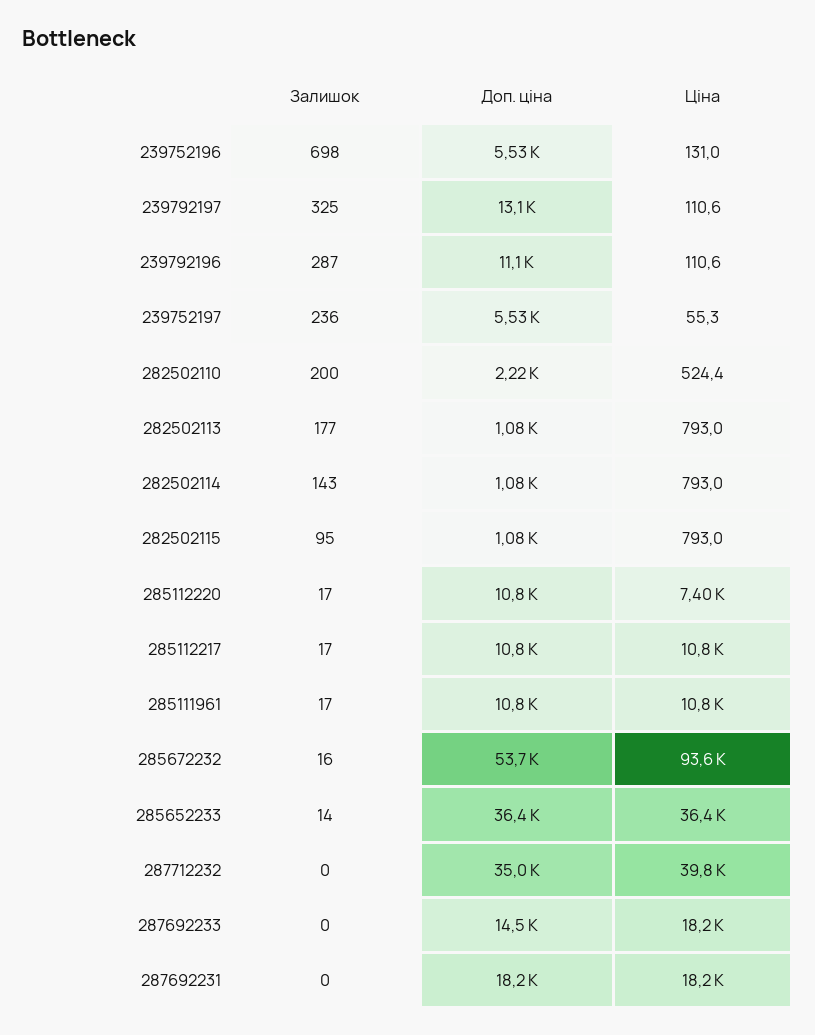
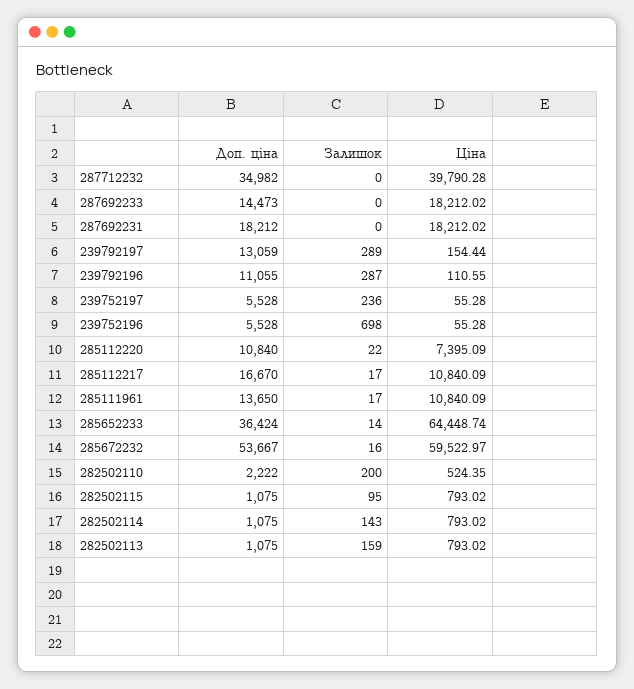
  {
    "Залишок": {
      "239752196": 698,
-     "239792197": 325,
+     "239792197": 289,
      "239792196": 287,
      "239752197": 236,
      "282502110": 200,
-     "282502113": 177,
+     "282502113": 159,
      "282502114": 143,
      "282502115": 95,
-     "285112220": 17,
+     "285112220": 22,
      "285112217": 17,
      "285111961": 17,
      "285672232": 16,
      "285652233": 14,
      "287712232": 0,
      "287692233": 0,
      "287692231": 0
    },
    "Доп. ціна": {
      "239752196": 5528,
      "239792197": 13059,
      "239792196": 11055,
      "239752197": 5528,
      "282502110": 2222,
      "282502113": 1075,
      "282502114": 1075,
      "282502115": 1075,
      "285112220": 10840,
-     "285112217": 10800,
+     "285112217": 16670,
-     "285111961": 10800,
+     "285111961": 13650,
      "285672232": 53667,
      "285652233": 36424,
      "287712232": 34982,
      "287692233": 14473,
      "287692231": 18212
    },
    "Ціна": {
-     "239752196": 131,
+     "239752196": 55.28,
-     "239792197": 110.6,
+     "239792197": 154.44,
      "239792196": 110.55,
      "239752197": 55.28,
      "282502110": 524.35,
      "282502113": 793.02,
      "282502114": 793.02,
      "282502115": 793.02,
      "285112220": 7395.09,
      "285112217": 10840.09,
      "285111961": 10840.09,
-     "285672232": 93600,
+     "285672232": 59522.97,
-     "285652233": 36400,
+     "285652233": 64448.74,
      "287712232": 39790.28,
      "287692233": 18212.02,
      "287692231": 18212.02
    }
  }

